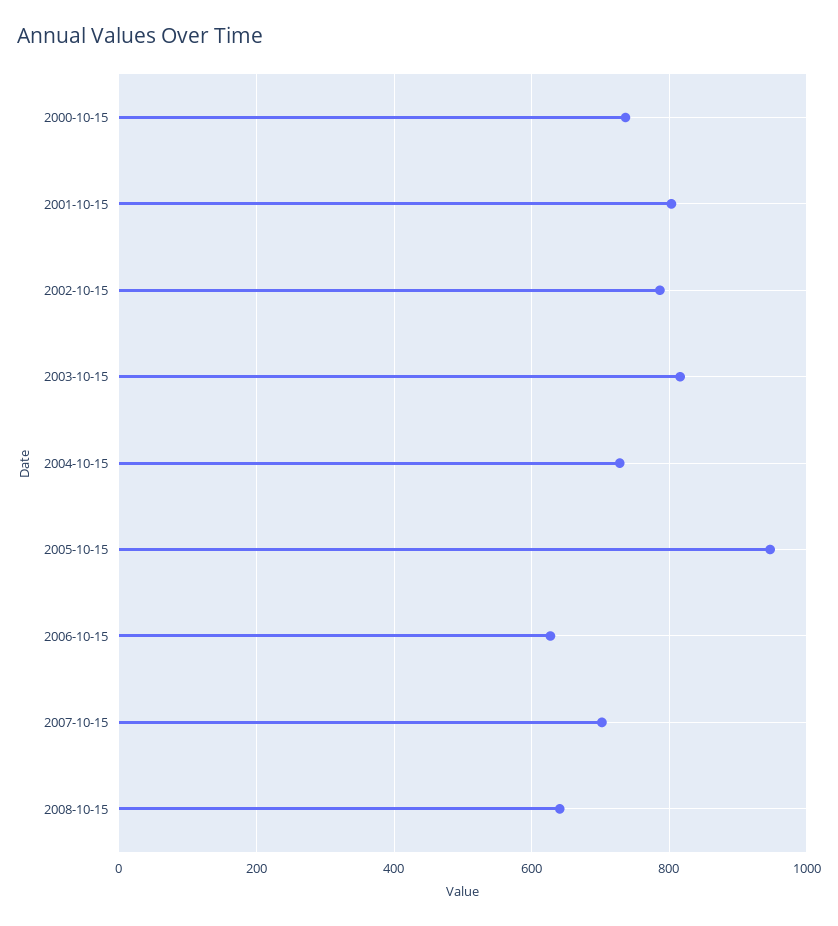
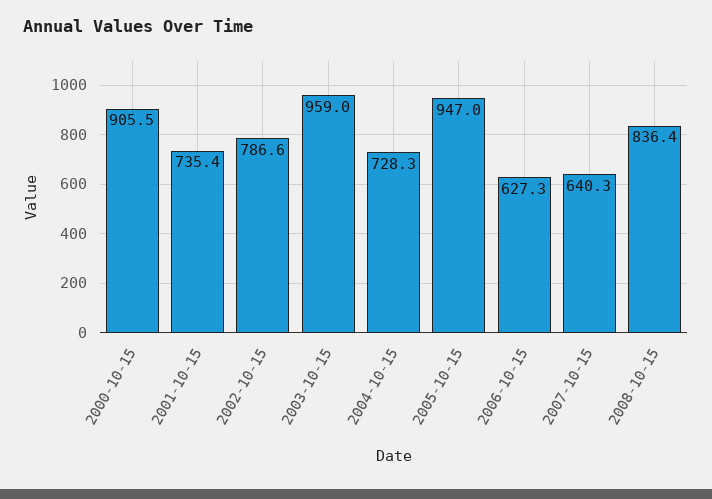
  {
-   "2000-10-15": 740,
+   "2000-10-15": 905.5,
-   "2001-10-15": 800,
+   "2001-10-15": 735.4,
    "2002-10-15": 786.6,
-   "2003-10-15": 820,
+   "2003-10-15": 959,
    "2004-10-15": 728.3,
    "2005-10-15": 947,
    "2006-10-15": 627.3,
-   "2007-10-15": 700,
+   "2007-10-15": 640.3,
-   "2008-10-15": 640
+   "2008-10-15": 836.4
  }

